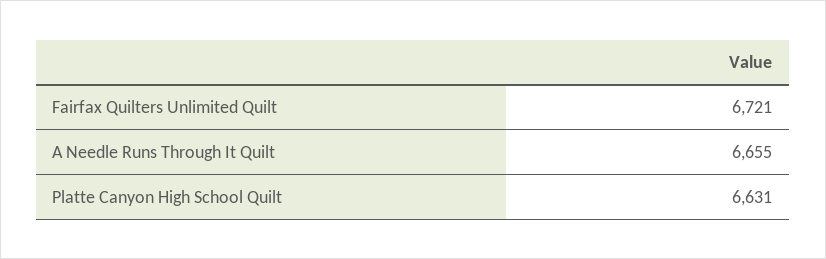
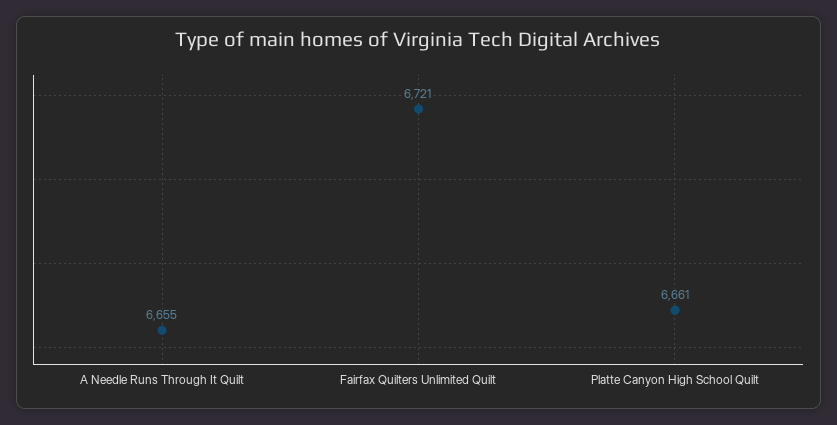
  {
    "Fairfax Quilters Unlimited Quilt": 6721,
    "A Needle Runs Through It Quilt": 6655,
-   "Platte Canyon High School Quilt": 6631
+   "Platte Canyon High School Quilt": 6661
  }

